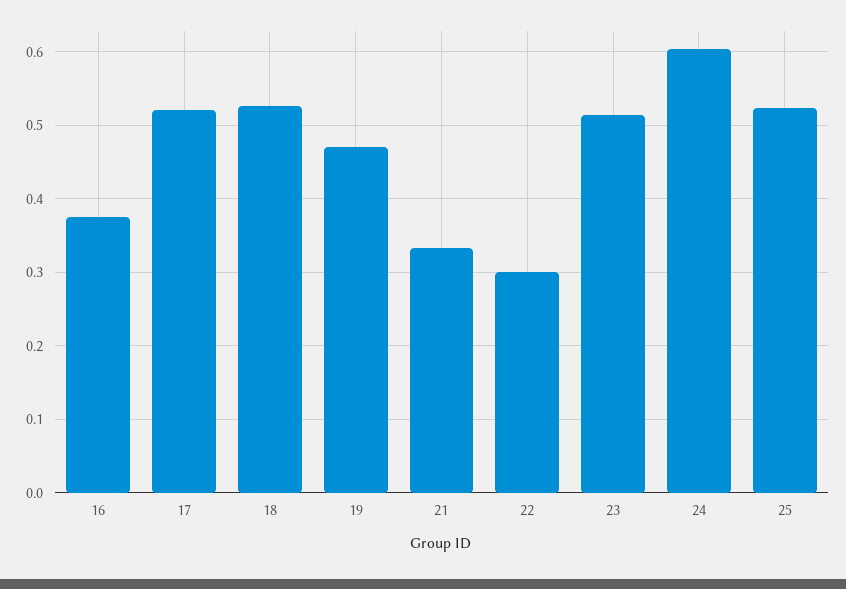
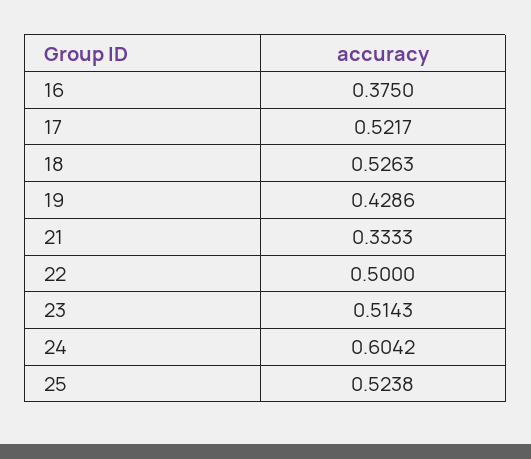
  {
    "16": 0.375,
    "17": 0.5217,
    "18": 0.5263,
-   "19": 0.47,
+   "19": 0.4286,
    "21": 0.3333,
-   "22": 0.3,
+   "22": 0.5,
    "23": 0.5143,
    "24": 0.6042,
    "25": 0.5238
  }

